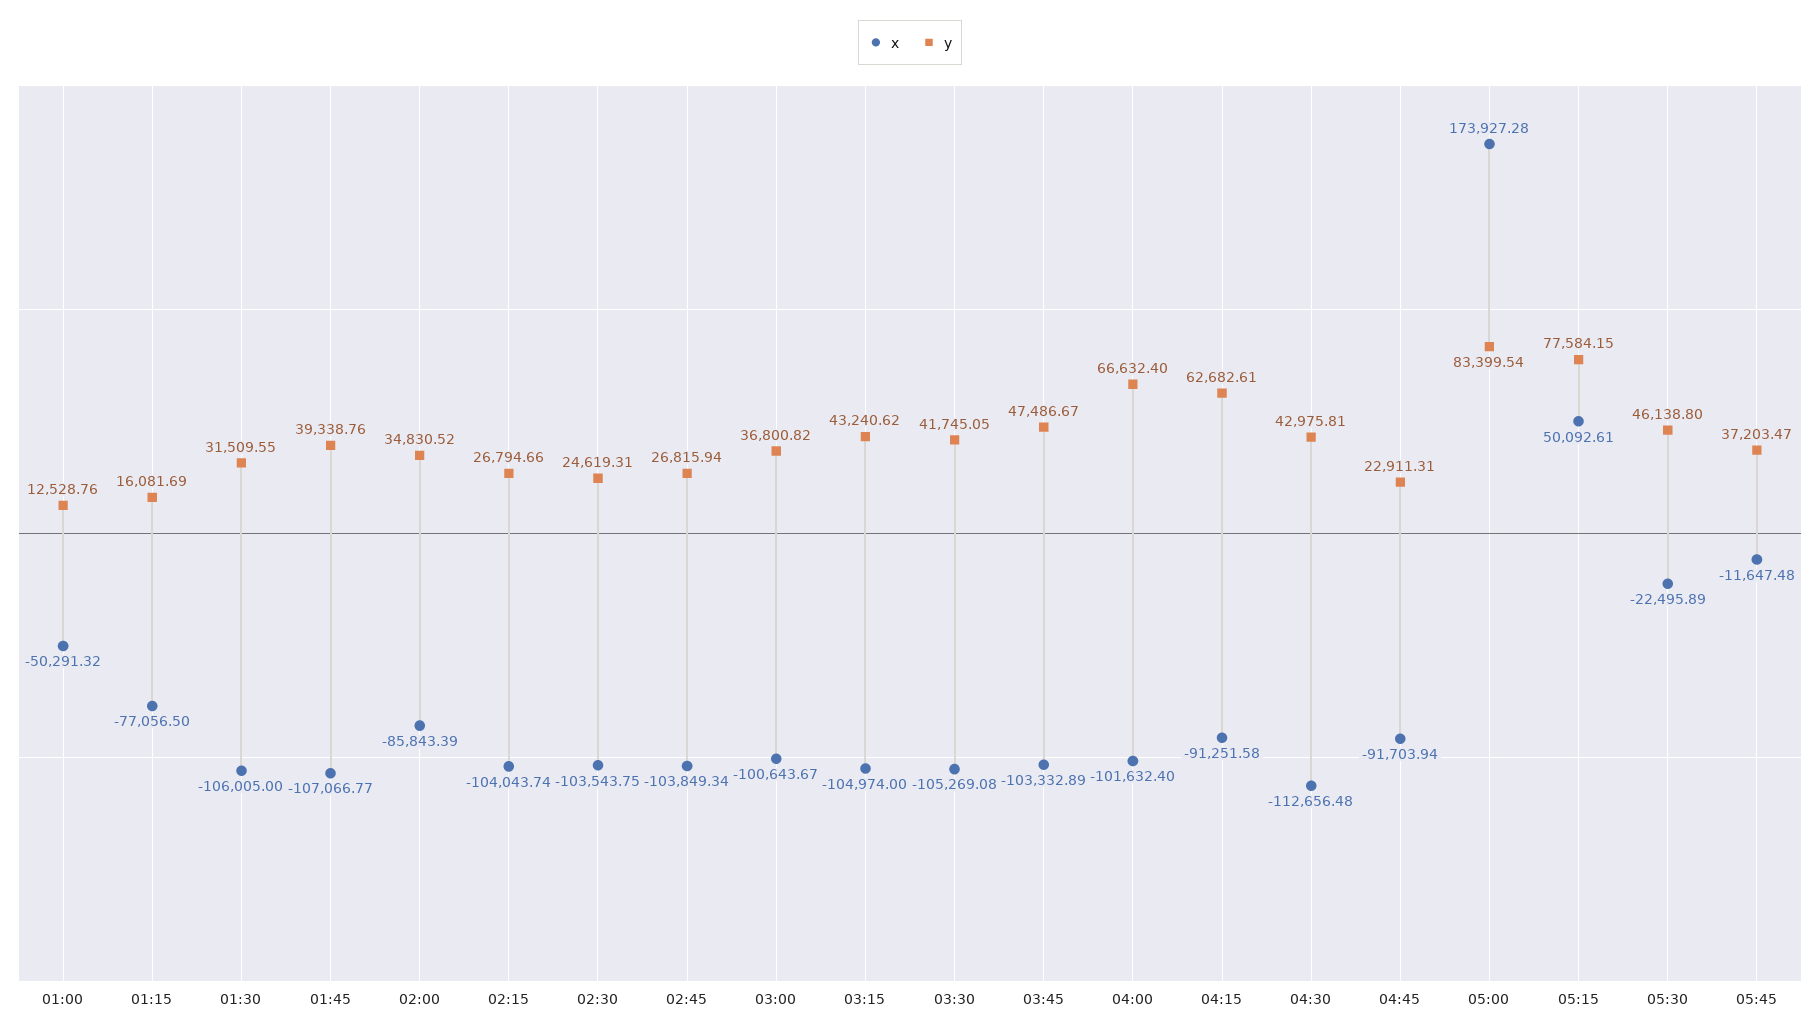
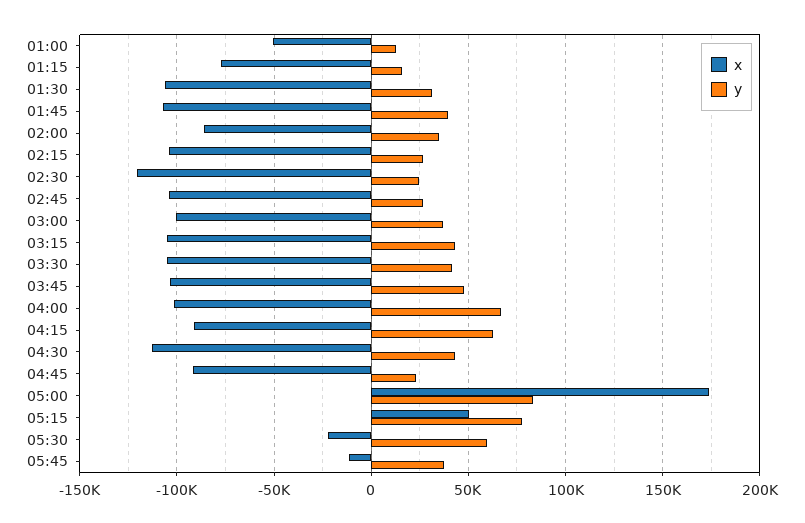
  {
    "x": {
      "01:00": -50291.32,
      "01:15": -77056.5,
      "01:30": -106005,
      "01:45": -107066.77,
      "02:00": -85843.39,
      "02:15": -104043.74,
-     "02:30": -103543.75,
+     "02:30": -120000,
      "02:45": -103849.34,
      "03:00": -100643.67,
      "03:15": -104974,
      "03:30": -105269.08,
      "03:45": -103332.89,
      "04:00": -101632.4,
      "04:15": -91251.58,
      "04:30": -112656.48,
      "04:45": -91703.94,
      "05:00": 173927.28,
      "05:15": 50092.61,
      "05:30": -22495.89,
      "05:45": -11647.48
    },
    "y": {
      "01:00": 12528.76,
      "01:15": 16081.69,
      "01:30": 31509.55,
      "01:45": 39338.76,
      "02:00": 34830.52,
      "02:15": 26794.66,
      "02:30": 24619.31,
      "02:45": 26815.94,
      "03:00": 36800.82,
      "03:15": 43240.62,
      "03:30": 41745.05,
      "03:45": 47486.67,
      "04:00": 66632.4,
      "04:15": 62682.61,
      "04:30": 42975.81,
      "04:45": 22911.31,
      "05:00": 83399.54,
      "05:15": 77584.15,
-     "05:30": 46138.8,
+     "05:30": 60000,
      "05:45": 37203.47
    }
  }

